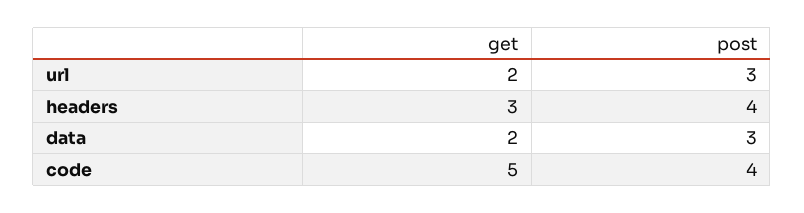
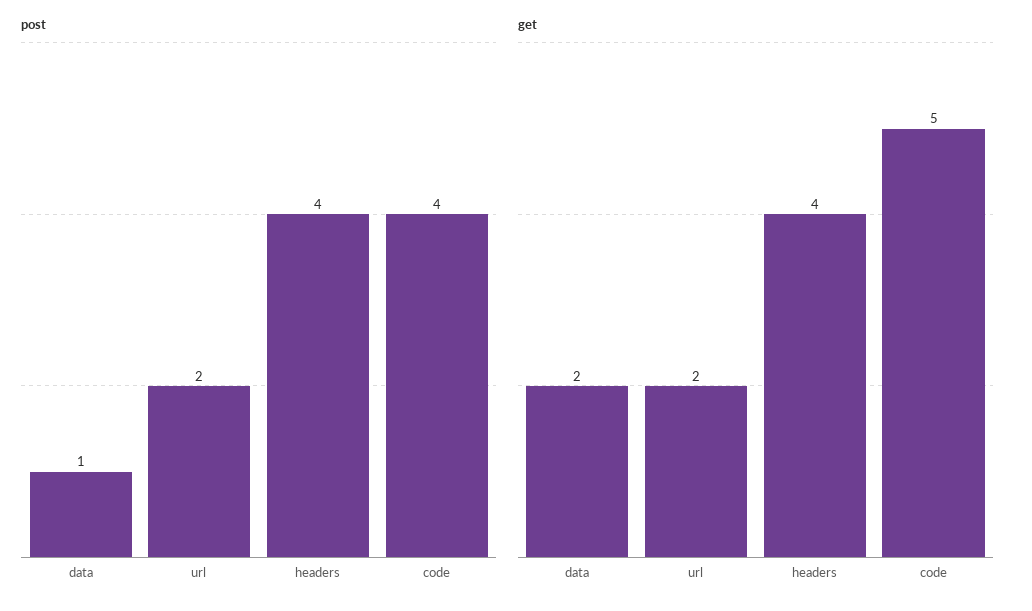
  {
    "get": {
      "url": 2,
-     "headers": 3,
+     "headers": 4,
      "data": 2,
      "code": 5
    },
    "post": {
-     "url": 3,
+     "url": 2,
      "headers": 4,
-     "data": 3,
+     "data": 1,
      "code": 4
    }
  }

